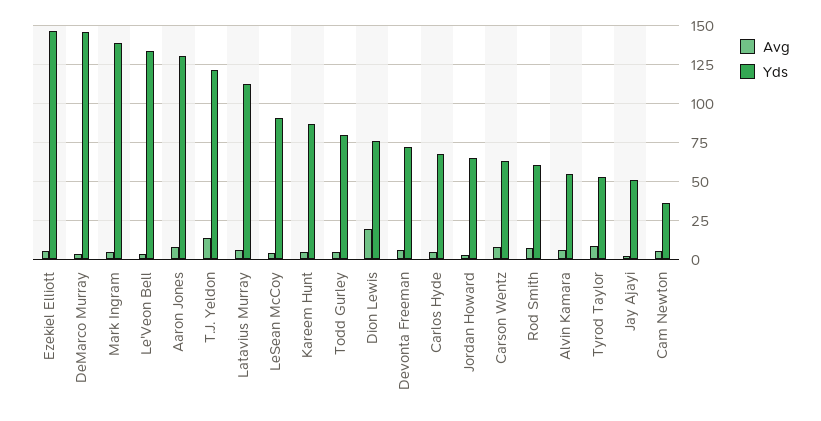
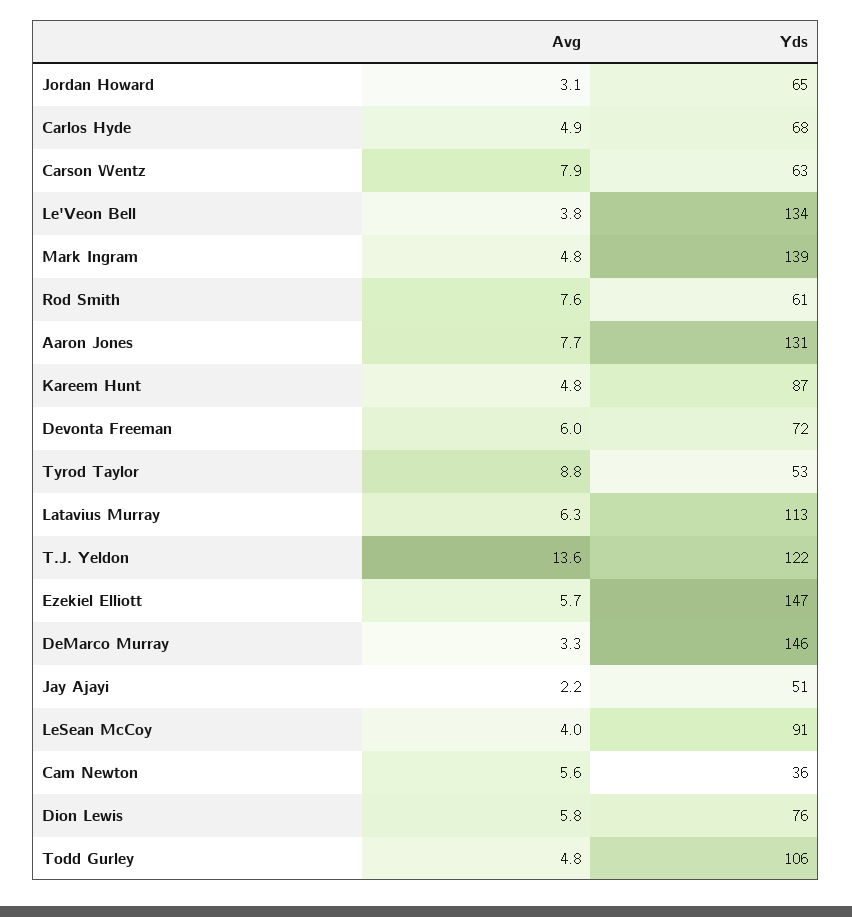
  {
    "Avg": {
      "Ezekiel Elliott": 5.7,
      "DeMarco Murray": 3.3,
      "Mark Ingram": 4.8,
      "Le'Veon Bell": 3.8,
      "Aaron Jones": 7.7,
      "T.J. Yeldon": 13.6,
      "Latavius Murray": 6.3,
      "LeSean McCoy": 4,
      "Kareem Hunt": 4.8,
      "Todd Gurley": 4.8,
-     "Dion Lewis": 20,
+     "Dion Lewis": 5.8,
      "Devonta Freeman": 6,
      "Carlos Hyde": 4.9,
      "Jordan Howard": 3.1,
      "Carson Wentz": 7.9,
      "Rod Smith": 7.6,
-     "Alvin Kamara": 5,
      "Tyrod Taylor": 8.8,
      "Jay Ajayi": 2.2,
      "Cam Newton": 5.6
    },
    "Yds": {
      "Ezekiel Elliott": 147,
      "DeMarco Murray": 146,
      "Mark Ingram": 139,
      "Le'Veon Bell": 134,
      "Aaron Jones": 131,
      "T.J. Yeldon": 122,
      "Latavius Murray": 113,
      "LeSean McCoy": 91,
      "Kareem Hunt": 87,
-     "Todd Gurley": 80,
+     "Todd Gurley": 106,
      "Dion Lewis": 76,
      "Devonta Freeman": 72,
      "Carlos Hyde": 68,
      "Jordan Howard": 65,
      "Carson Wentz": 63,
      "Rod Smith": 61,
-     "Alvin Kamara": 55,
      "Tyrod Taylor": 53,
      "Jay Ajayi": 51,
      "Cam Newton": 36
    }
  }

